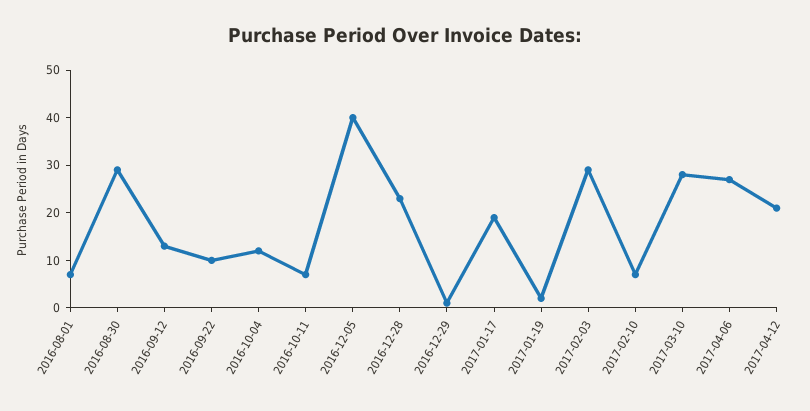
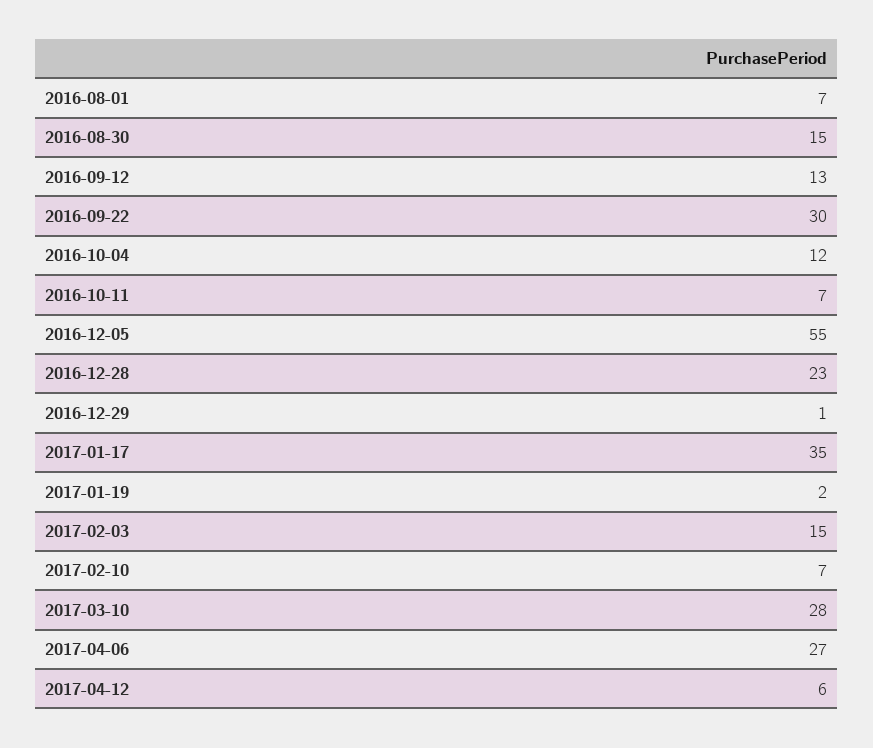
  {
    "2016-08-01": 7,
-   "2016-08-30": 30,
+   "2016-08-30": 15,
    "2016-09-12": 13,
-   "2016-09-22": 10,
+   "2016-09-22": 30,
    "2016-10-04": 12,
    "2016-10-11": 7,
-   "2016-12-05": 40,
+   "2016-12-05": 55,
    "2016-12-28": 23,
    "2016-12-29": 1,
-   "2017-01-17": 20,
+   "2017-01-17": 35,
    "2017-01-19": 2,
-   "2017-02-03": 30,
+   "2017-02-03": 15,
    "2017-02-10": 7,
    "2017-03-10": 28,
    "2017-04-06": 27,
-   "2017-04-12": 20
+   "2017-04-12": 6
  }

